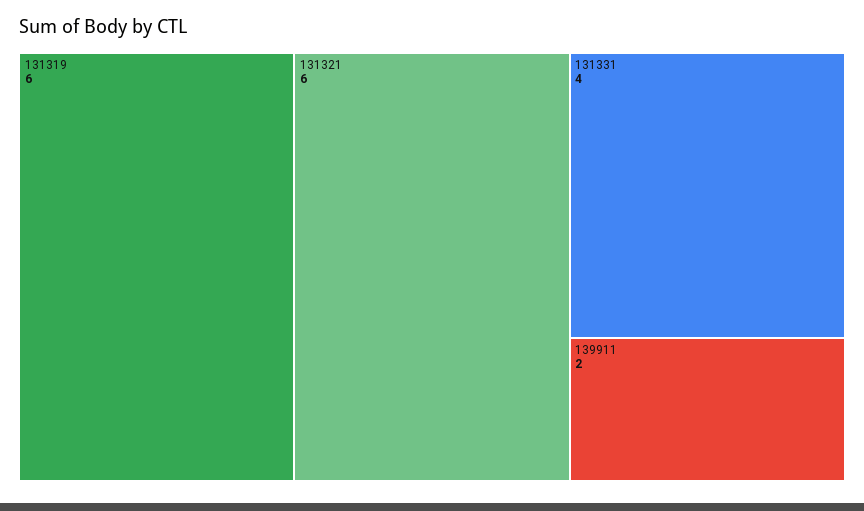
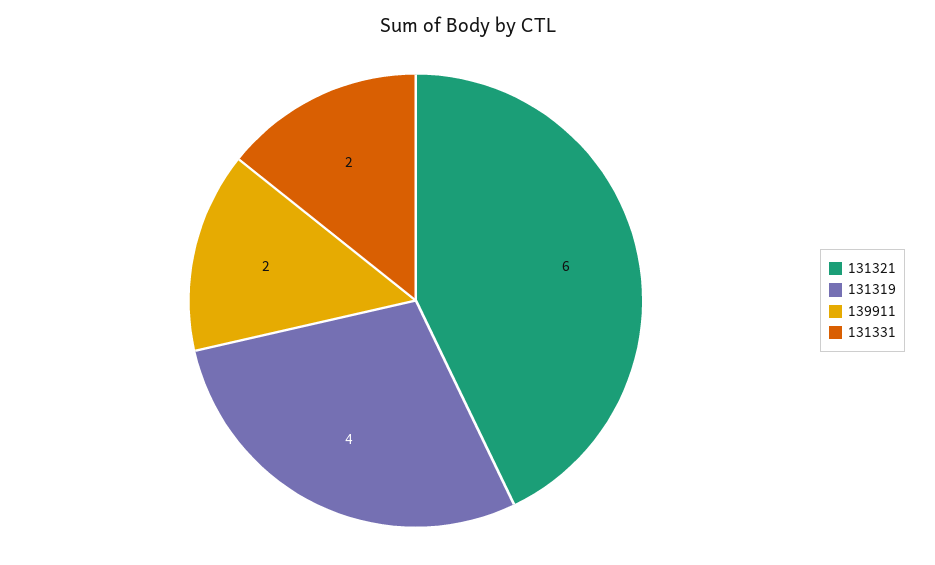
  {
-   "131319": 6,
+   "131319": 4,
    "131321": 6,
-   "131331": 4,
+   "131331": 2,
    "139911": 2
  }

